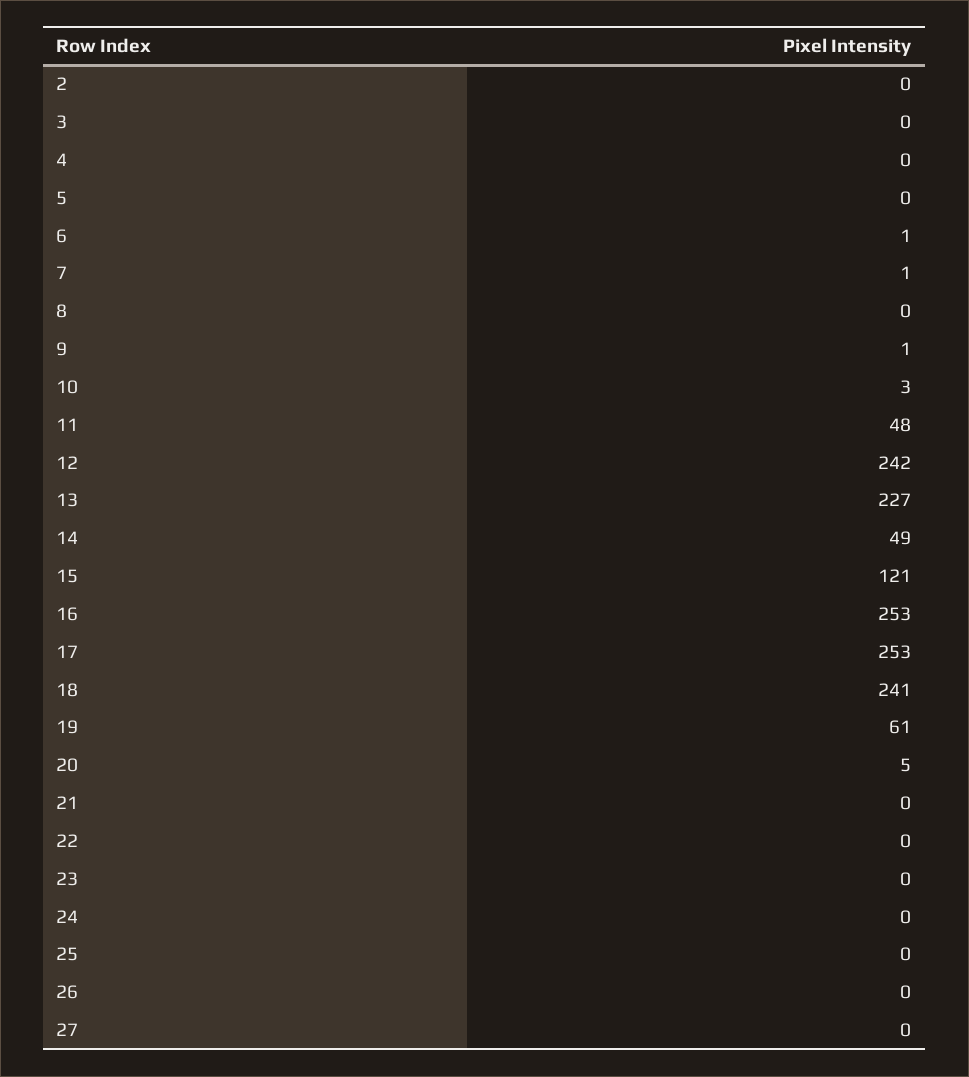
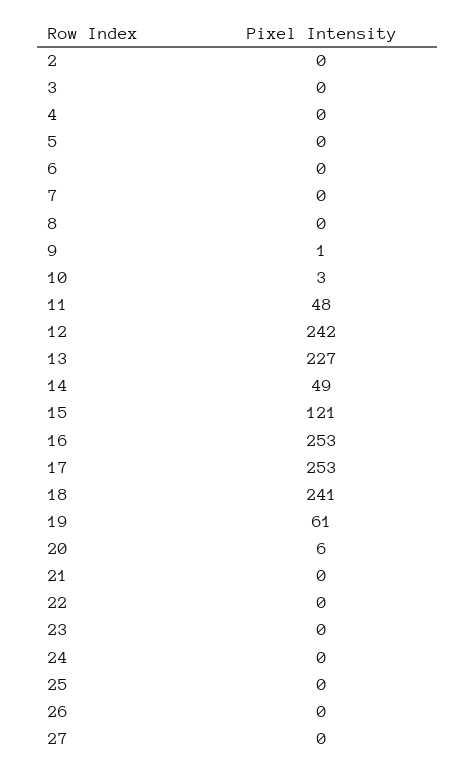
  {
    "2": 0,
    "3": 0,
    "4": 0,
    "5": 0,
-   "6": 1,
+   "6": 0,
-   "7": 1,
+   "7": 0,
    "8": 0,
    "9": 1,
    "10": 3,
    "11": 48,
    "12": 242,
    "13": 227,
    "14": 49,
    "15": 121,
    "16": 253,
    "17": 253,
    "18": 241,
    "19": 61,
-   "20": 5,
+   "20": 6,
    "21": 0,
    "22": 0,
    "23": 0,
    "24": 0,
    "25": 0,
    "26": 0,
    "27": 0
  }

